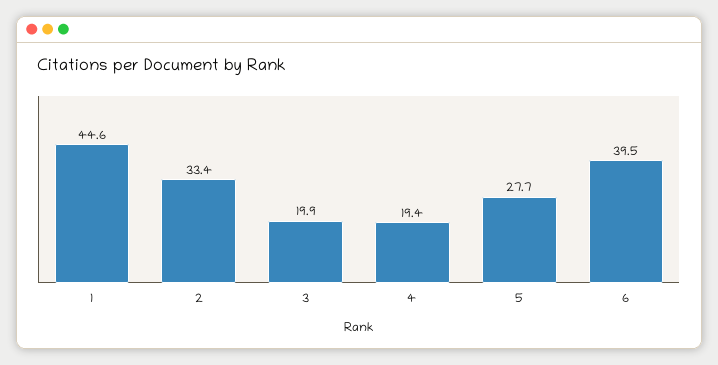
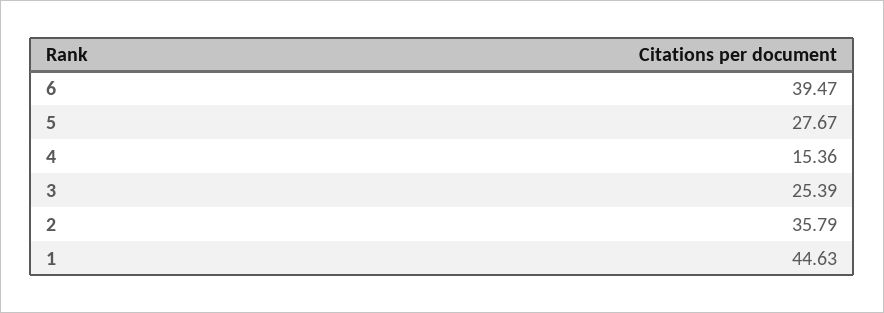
  {
    "1": 44.63,
-   "2": 33.4,
+   "2": 35.79,
-   "3": 19.9,
+   "3": 25.39,
-   "4": 19.4,
+   "4": 15.36,
    "5": 27.67,
    "6": 39.47
  }

